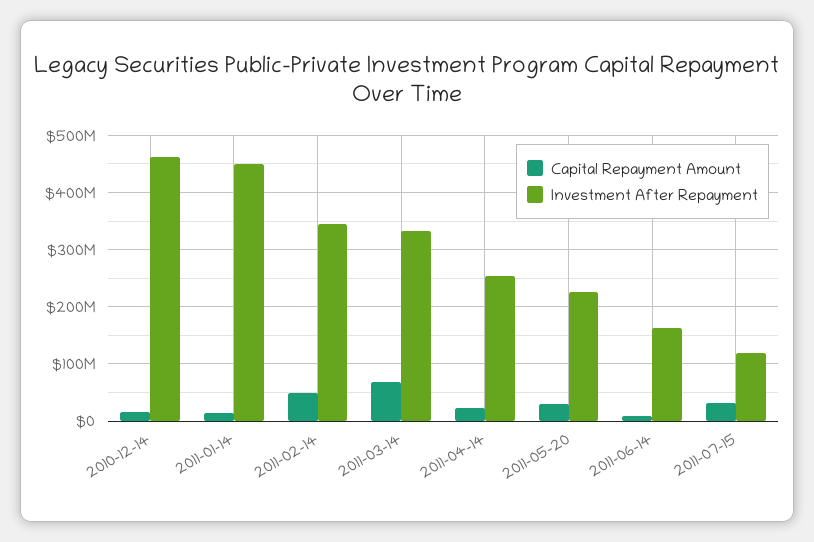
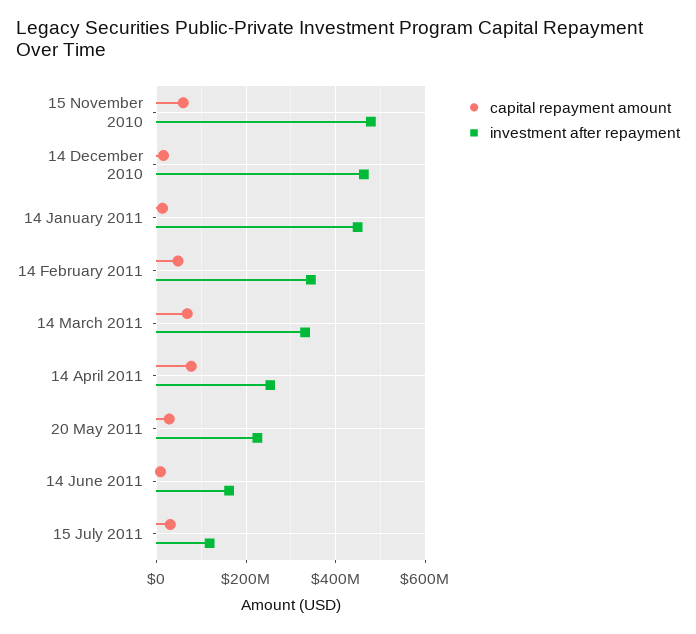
  {
    "Capital Repayment Amount": {
      "2010-12-14": 20000000,
      "2011-01-14": 20000000,
      "2011-02-14": 40000000,
      "2011-03-14": 60000000,
-     "2011-04-14": 20000000,
+     "2011-04-14": 80000000,
      "2011-05-20": 20000000,
      "2011-06-14": 0,
-     "2011-07-15": 40000000
+     "2011-07-15": 40000000,
+     "15 November 2010": 60000000
    },
    "Investment After Repayment": {
      "2010-12-14": 460000000,
      "2011-01-14": 440000000,
      "2011-02-14": 340000000,
      "2011-03-14": 340000000,
      "2011-04-14": 260000000,
      "2011-05-20": 220000000,
      "2011-06-14": 160000000,
-     "2011-07-15": 120000000
+     "2011-07-15": 120000000,
+     "15 November 2010": 480000000
    }
  }

